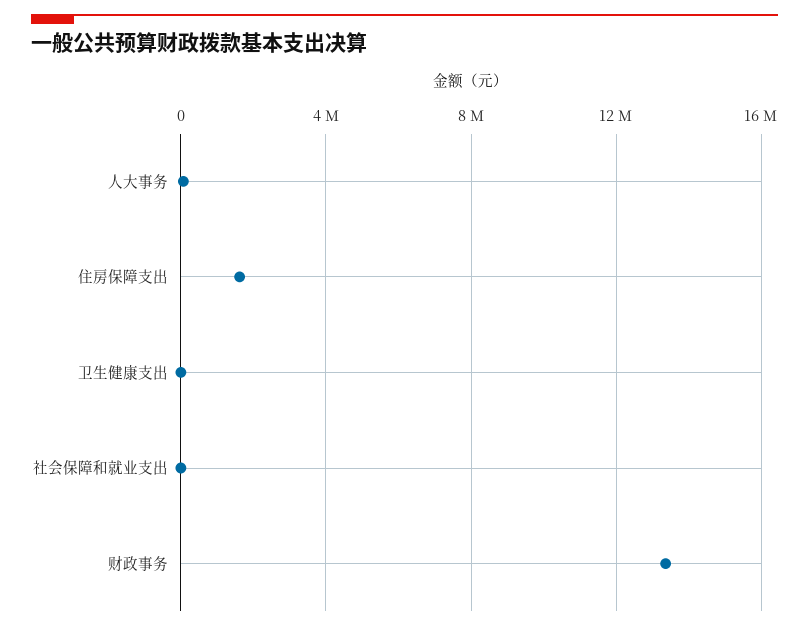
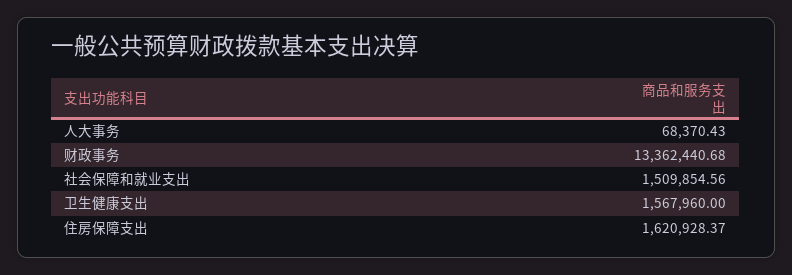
  {
    "人大事务": 68370.43,
    "住房保障支出": 1620928.37,
-   "卫生健康支出": 0,
+   "卫生健康支出": 1567960,
-   "社会保障和就业支出": 0,
+   "社会保障和就业支出": 1509854.56,
    "财政事务": 13362440.68
  }

